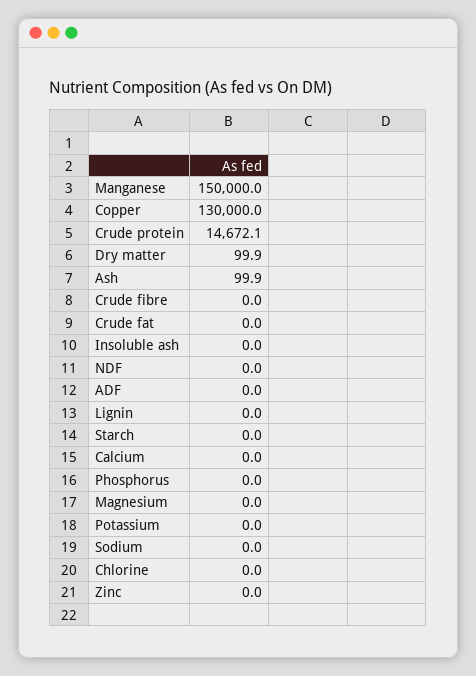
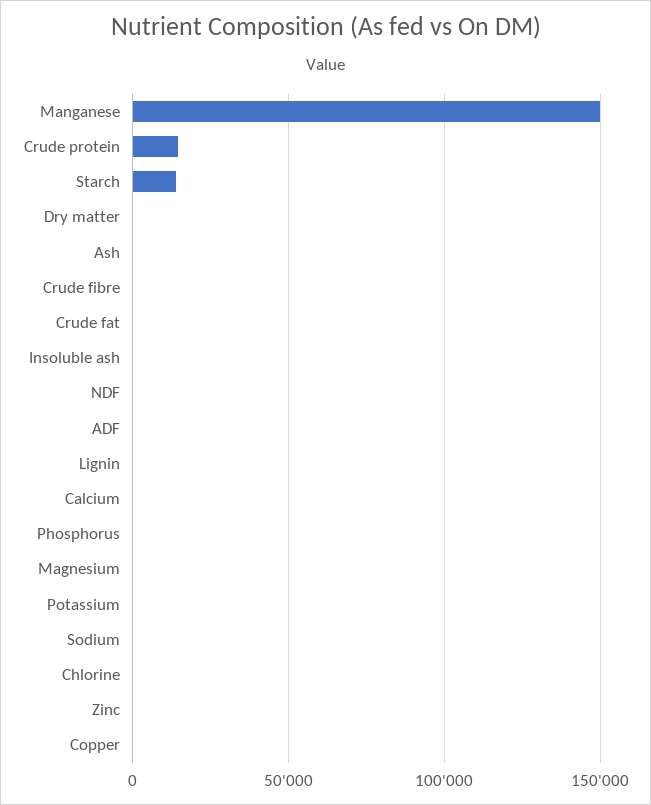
  {
    "Manganese": 150000,
-   "Copper": 130000,
+   "Copper": 0,
    "Crude protein": 14672.1,
    "Dry matter": 99.9,
    "Ash": 99.9,
    "Crude fibre": 0,
    "Crude fat": 0,
    "Insoluble ash": 0,
    "NDF": 0,
    "ADF": 0,
    "Lignin": 0,
-   "Starch": 0,
+   "Starch": 15000,
    "Calcium": 0,
    "Phosphorus": 0,
    "Magnesium": 0,
    "Potassium": 0,
    "Sodium": 0,
    "Chlorine": 0,
    "Zinc": 0
  }

